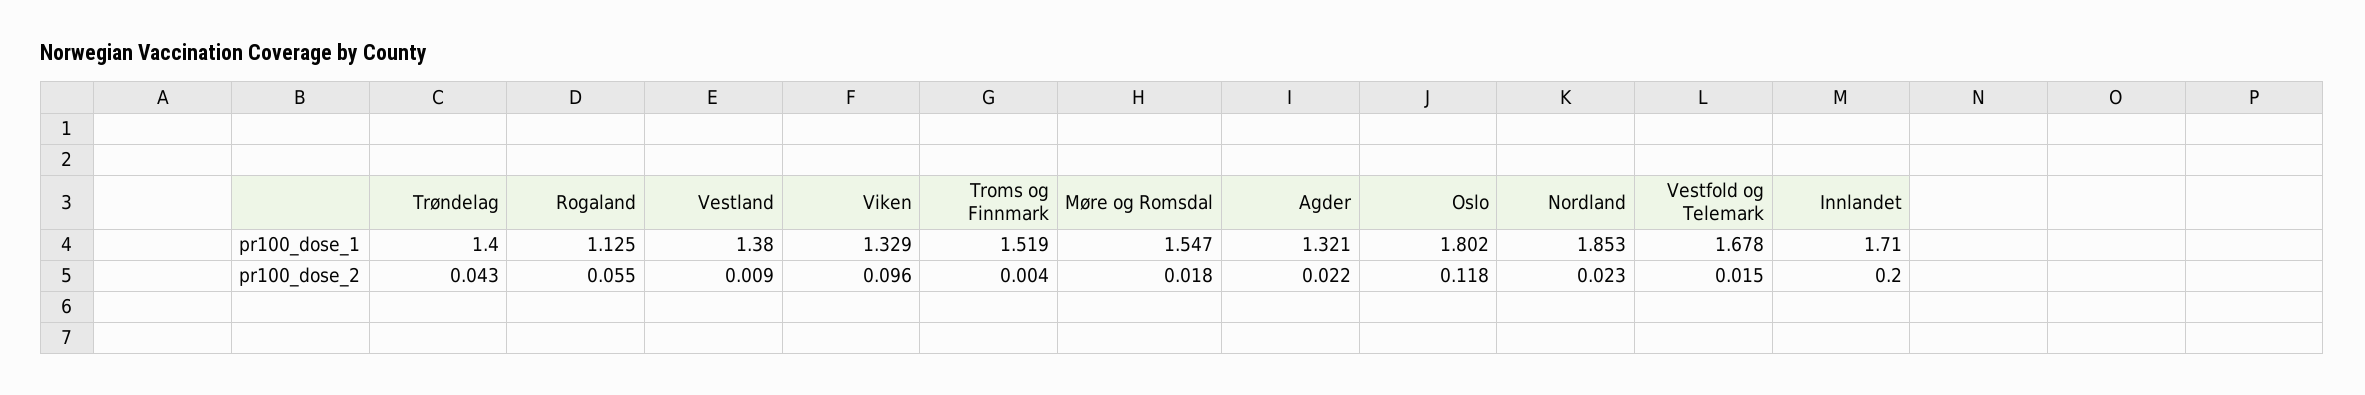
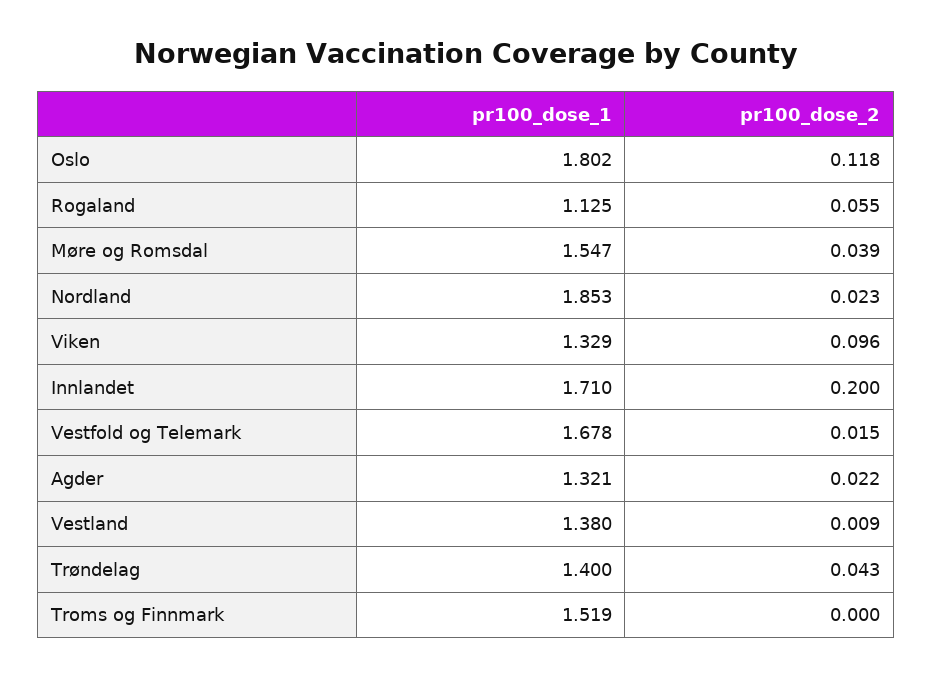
  {
    "Trøndelag": {
      "pr100_dose_1": 1.4,
      "pr100_dose_2": 0.043
    },
    "Rogaland": {
      "pr100_dose_1": 1.125,
      "pr100_dose_2": 0.055
    },
    "Vestland": {
      "pr100_dose_1": 1.38,
      "pr100_dose_2": 0.009
    },
    "Viken": {
      "pr100_dose_1": 1.329,
      "pr100_dose_2": 0.096
    },
    "Troms og Finnmark": {
      "pr100_dose_1": 1.519,
-     "pr100_dose_2": 0.004
+     "pr100_dose_2": 0
    },
    "Møre og Romsdal": {
      "pr100_dose_1": 1.547,
-     "pr100_dose_2": 0.018
+     "pr100_dose_2": 0.039
    },
    "Agder": {
      "pr100_dose_1": 1.321,
      "pr100_dose_2": 0.022
    },
    "Oslo": {
      "pr100_dose_1": 1.802,
      "pr100_dose_2": 0.118
    },
    "Nordland": {
      "pr100_dose_1": 1.853,
      "pr100_dose_2": 0.023
    },
    "Vestfold og Telemark": {
      "pr100_dose_1": 1.678,
      "pr100_dose_2": 0.015
    },
    "Innlandet": {
      "pr100_dose_1": 1.71,
      "pr100_dose_2": 0.2
    }
  }

